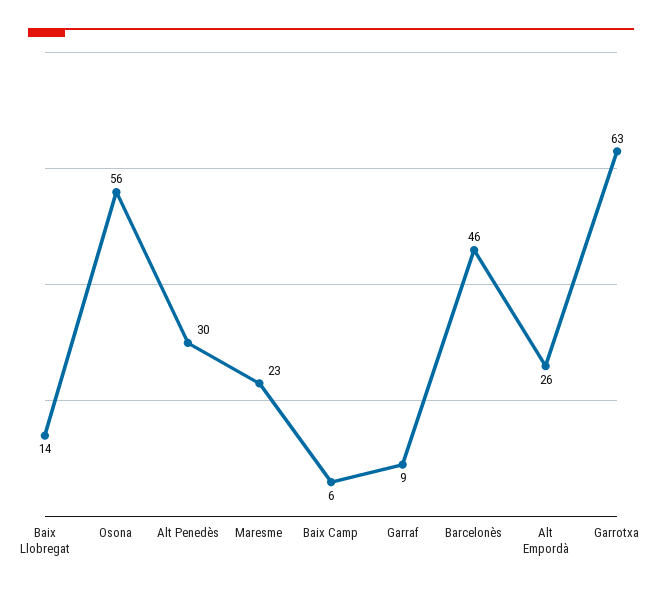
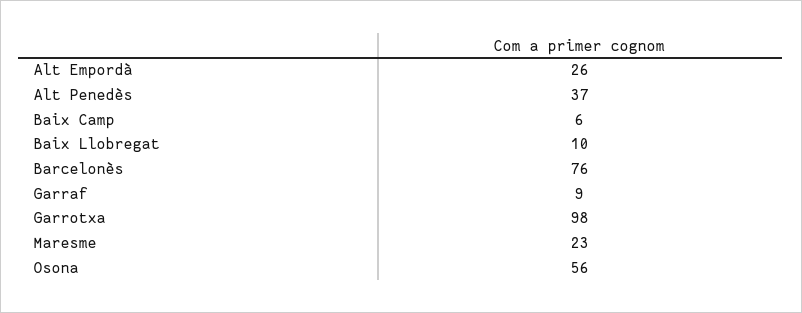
  {
-   "Baix Llobregat": 14,
+   "Baix Llobregat": 10,
    "Osona": 56,
-   "Alt Penedès": 30,
+   "Alt Penedès": 37,
    "Maresme": 23,
    "Baix Camp": 6,
    "Garraf": 9,
-   "Barcelonès": 46,
+   "Barcelonès": 76,
    "Alt Empordà": 26,
-   "Garrotxa": 63
+   "Garrotxa": 98
  }

